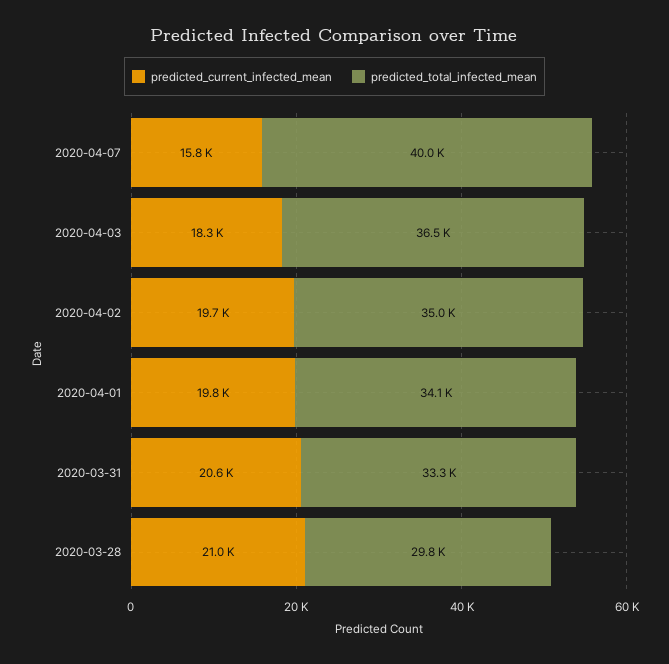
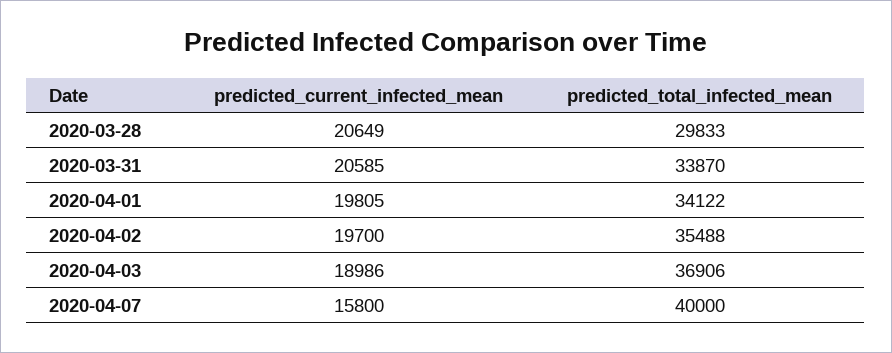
  {
    "predicted_current_infected_mean": {
      "2020-04-07": 15800,
-     "2020-04-03": 18300,
+     "2020-04-03": 18986,
      "2020-04-02": 19700,
      "2020-04-01": 19805,
      "2020-03-31": 20585,
-     "2020-03-28": 21000
+     "2020-03-28": 20649
    },
    "predicted_total_infected_mean": {
      "2020-04-07": 40000,
-     "2020-04-03": 36500,
+     "2020-04-03": 36906,
-     "2020-04-02": 35000,
+     "2020-04-02": 35488,
      "2020-04-01": 34122,
-     "2020-03-31": 33300,
+     "2020-03-31": 33870,
      "2020-03-28": 29833
    }
  }

